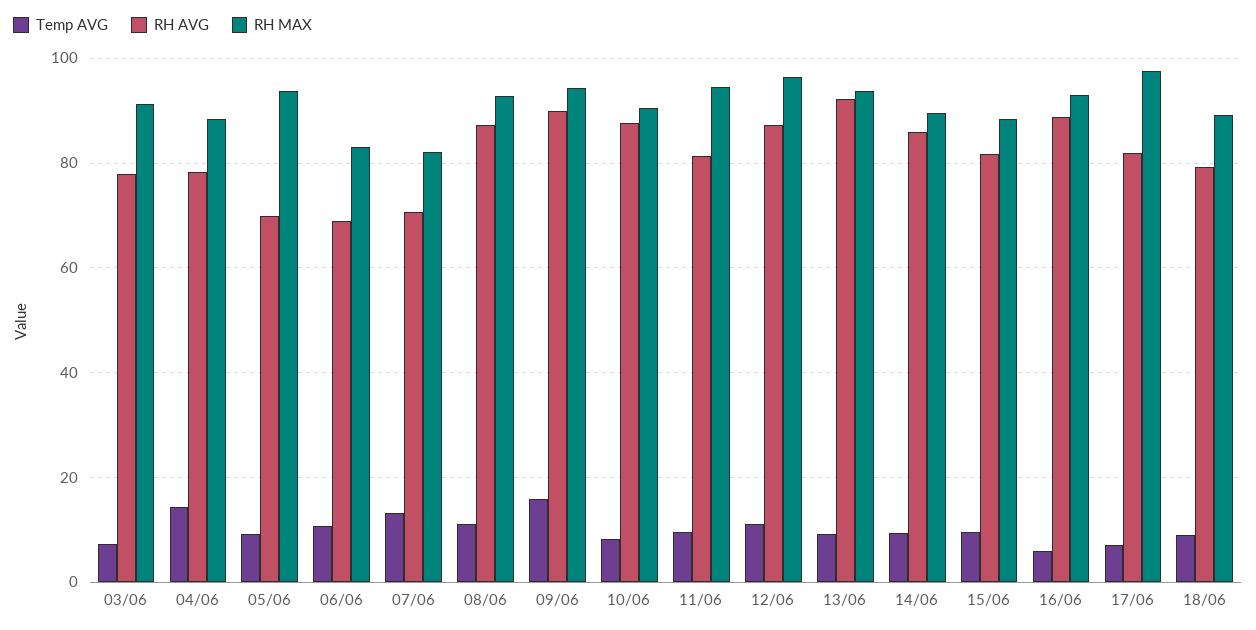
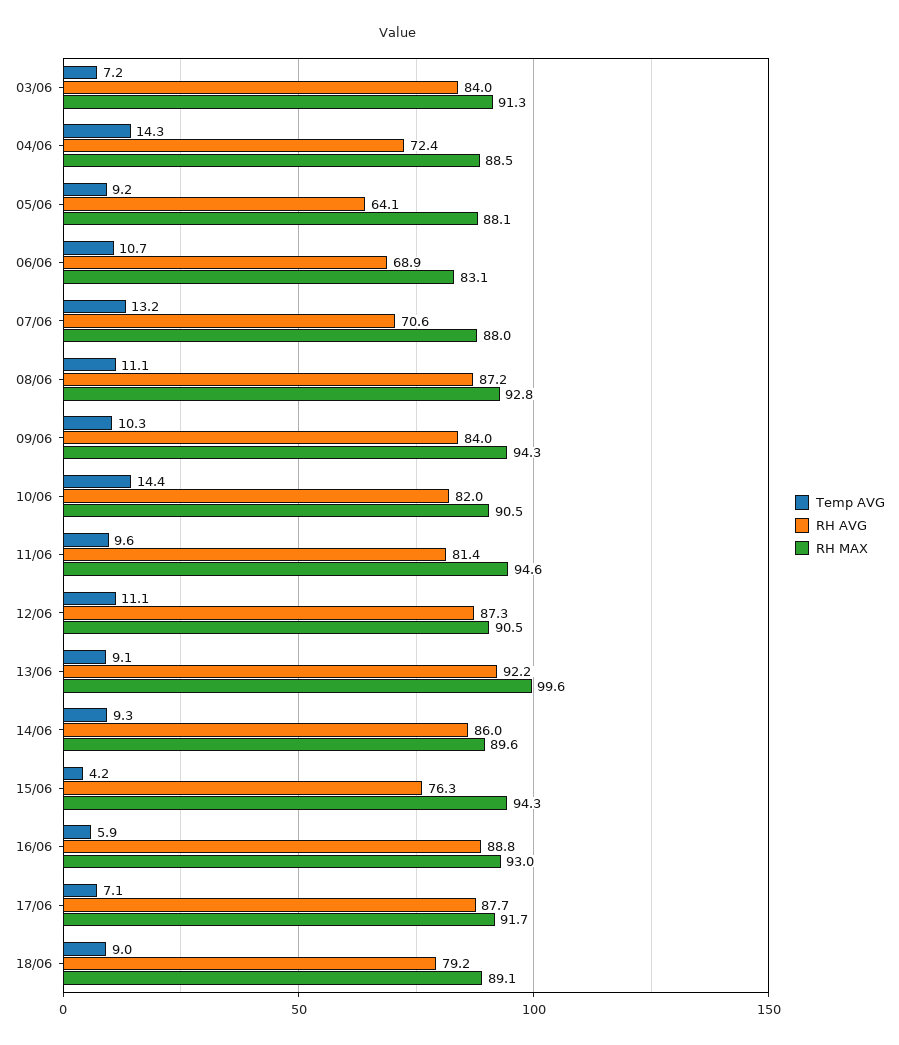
  {
    "Temp AVG": {
      "03/06": 7.2,
      "04/06": 14.3,
      "05/06": 9.2,
      "06/06": 10.7,
      "07/06": 13.2,
      "08/06": 11.1,
-     "09/06": 16,
+     "09/06": 10.3,
-     "10/06": 8,
+     "10/06": 14.4,
      "11/06": 9.6,
      "12/06": 11.1,
      "13/06": 9.1,
      "14/06": 9.3,
-     "15/06": 10,
+     "15/06": 4.2,
      "16/06": 5.9,
      "17/06": 7.1,
      "18/06": 9
    },
    "RH AVG": {
-     "03/06": 78,
+     "03/06": 84,
-     "04/06": 78,
+     "04/06": 72.4,
-     "05/06": 70,
+     "05/06": 64.1,
      "06/06": 68.9,
      "07/06": 70.6,
      "08/06": 87.2,
-     "09/06": 90,
+     "09/06": 84,
-     "10/06": 88,
+     "10/06": 82,
      "11/06": 81.4,
      "12/06": 87.3,
      "13/06": 92.2,
      "14/06": 86,
-     "15/06": 82,
+     "15/06": 76.3,
      "16/06": 88.8,
-     "17/06": 82,
+     "17/06": 87.7,
      "18/06": 79.2
    },
    "RH MAX": {
      "03/06": 91.3,
      "04/06": 88.5,
-     "05/06": 94,
+     "05/06": 88.1,
      "06/06": 83.1,
-     "07/06": 82,
+     "07/06": 88,
      "08/06": 92.8,
      "09/06": 94.3,
      "10/06": 90.5,
      "11/06": 94.6,
-     "12/06": 96,
+     "12/06": 90.5,
-     "13/06": 94,
+     "13/06": 99.6,
      "14/06": 89.6,
-     "15/06": 88,
+     "15/06": 94.3,
      "16/06": 93,
-     "17/06": 98,
+     "17/06": 91.7,
      "18/06": 89.1
    }
  }

